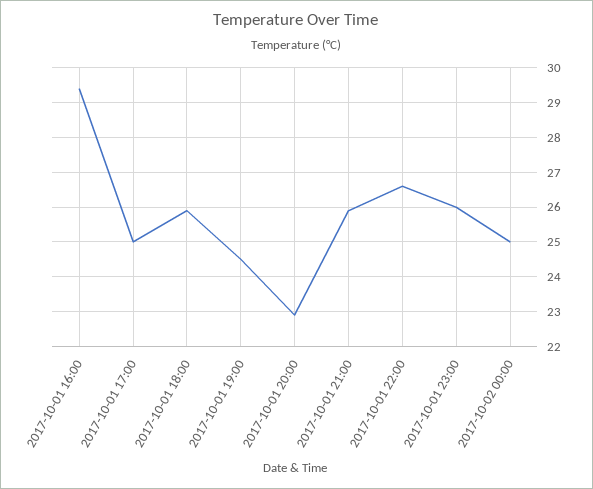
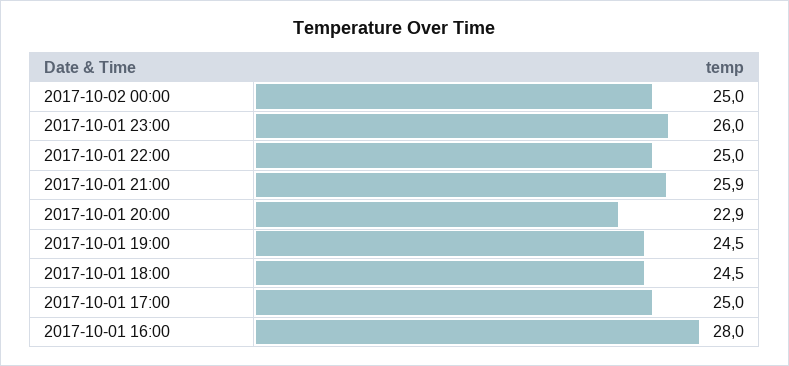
  {
-   "2017-10-01 16:00": 29.5,
+   "2017-10-01 16:00": 28,
    "2017-10-01 17:00": 25,
-   "2017-10-01 18:00": 26,
+   "2017-10-01 18:00": 24.5,
    "2017-10-01 19:00": 24.5,
    "2017-10-01 20:00": 22.9,
    "2017-10-01 21:00": 25.9,
-   "2017-10-01 22:00": 26.5,
+   "2017-10-01 22:00": 25,
    "2017-10-01 23:00": 26,
    "2017-10-02 00:00": 25
  }

